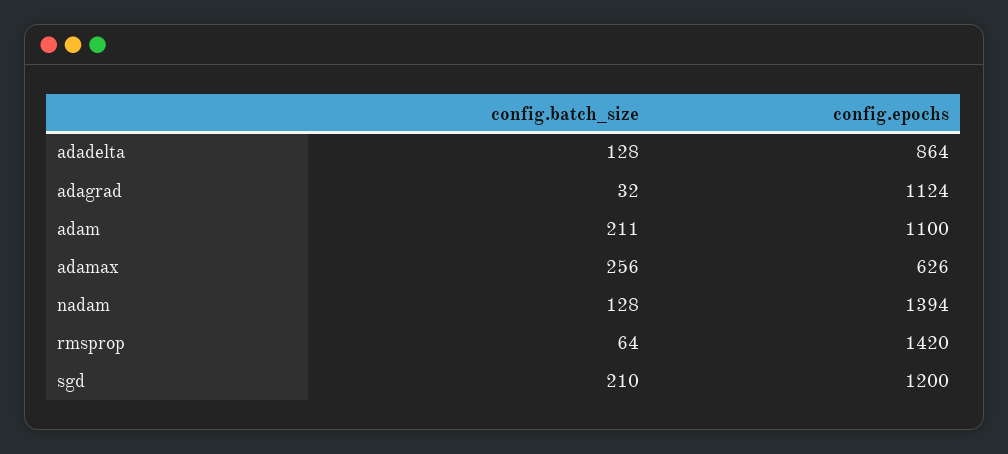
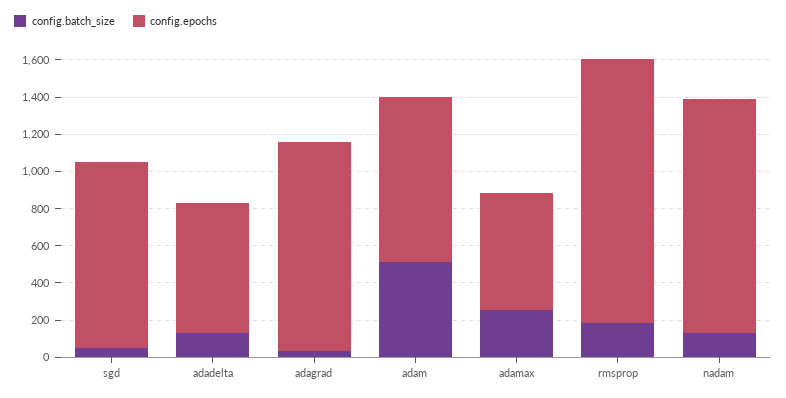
  {
    "config.batch_size": {
      "adadelta": 128,
      "adagrad": 32,
-     "adam": 211,
+     "adam": 500,
      "adamax": 256,
      "nadam": 128,
-     "rmsprop": 64,
+     "rmsprop": 200,
-     "sgd": 210
+     "sgd": 50
    },
    "config.epochs": {
-     "adadelta": 864,
+     "adadelta": 700,
      "adagrad": 1124,
-     "adam": 1100,
+     "adam": 900,
      "adamax": 626,
-     "nadam": 1394,
+     "nadam": 1250,
      "rmsprop": 1420,
-     "sgd": 1200
+     "sgd": 1000
    }
  }

